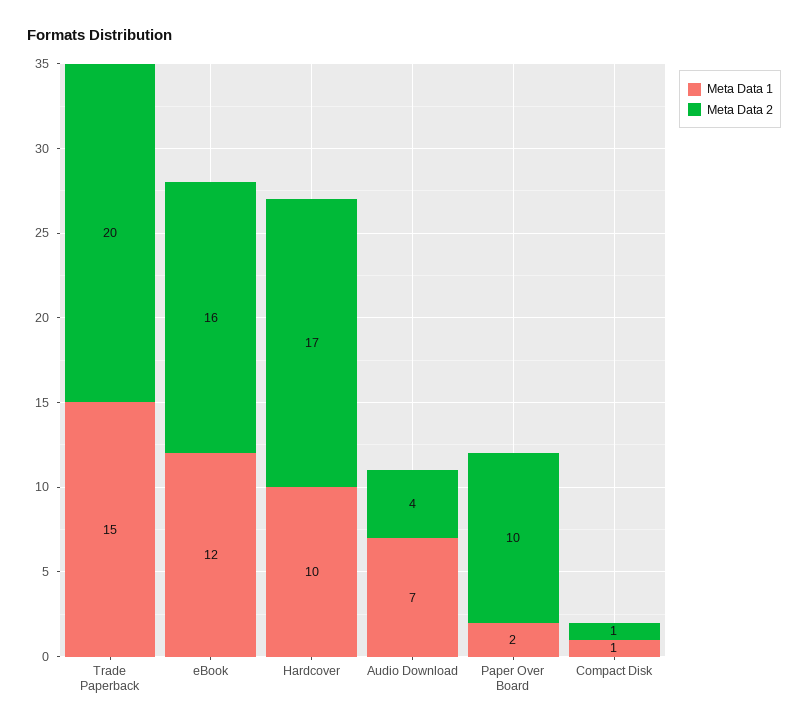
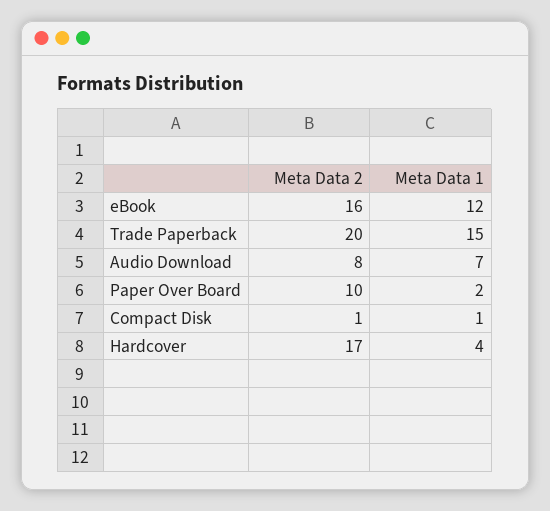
  {
    "Meta Data 1": {
      "Trade Paperback": 15,
      "eBook": 12,
-     "Hardcover": 10,
+     "Hardcover": 4,
      "Audio Download": 7,
      "Paper Over Board": 2,
      "Compact Disk": 1
    },
    "Meta Data 2": {
      "Trade Paperback": 20,
      "eBook": 16,
      "Hardcover": 17,
-     "Audio Download": 4,
+     "Audio Download": 8,
      "Paper Over Board": 10,
      "Compact Disk": 1
    }
  }

